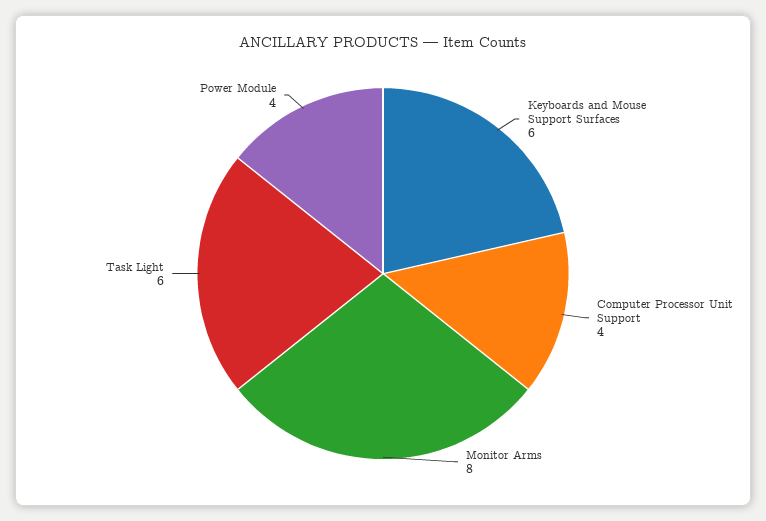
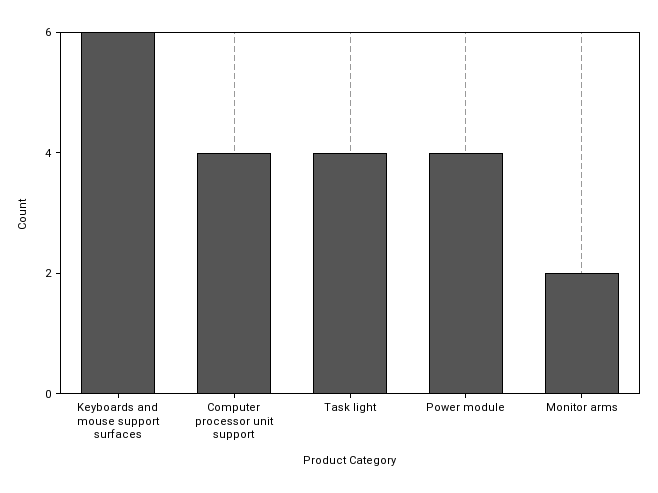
  {
    "Keyboards and Mouse Support Surfaces": 6,
    "Computer Processor Unit Support": 4,
-   "Monitor Arms": 8,
+   "Monitor Arms": 2,
-   "Task Light": 6,
+   "Task Light": 4,
    "Power Module": 4
  }

